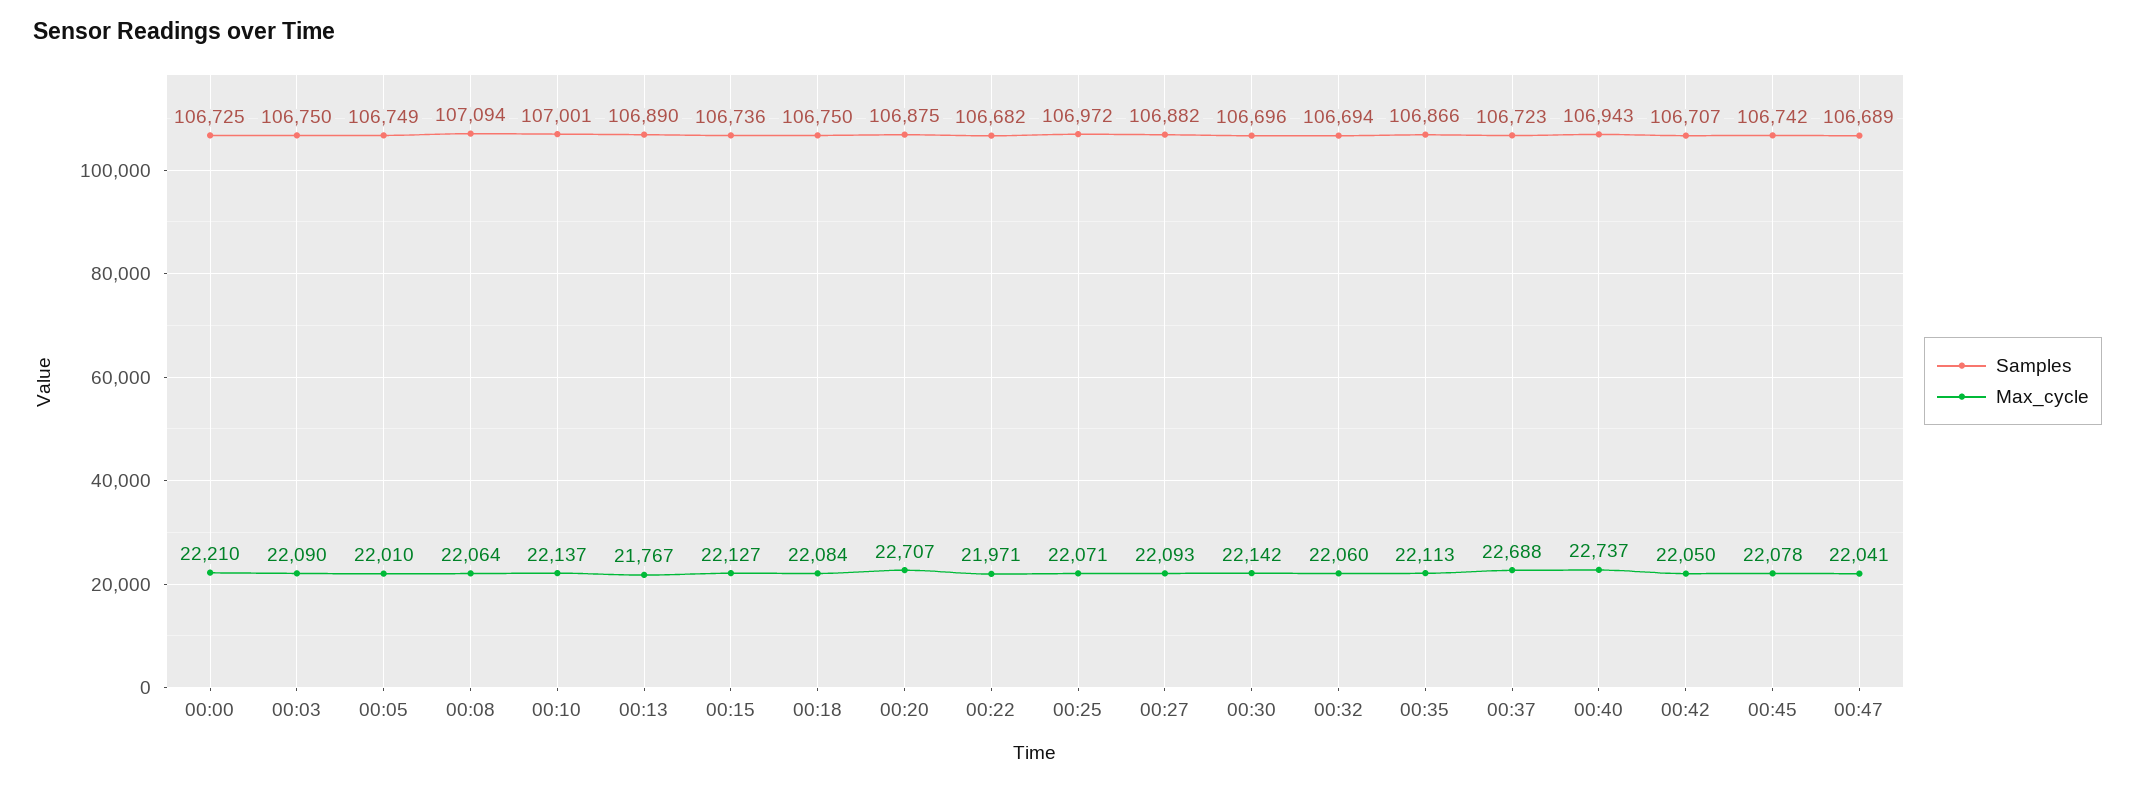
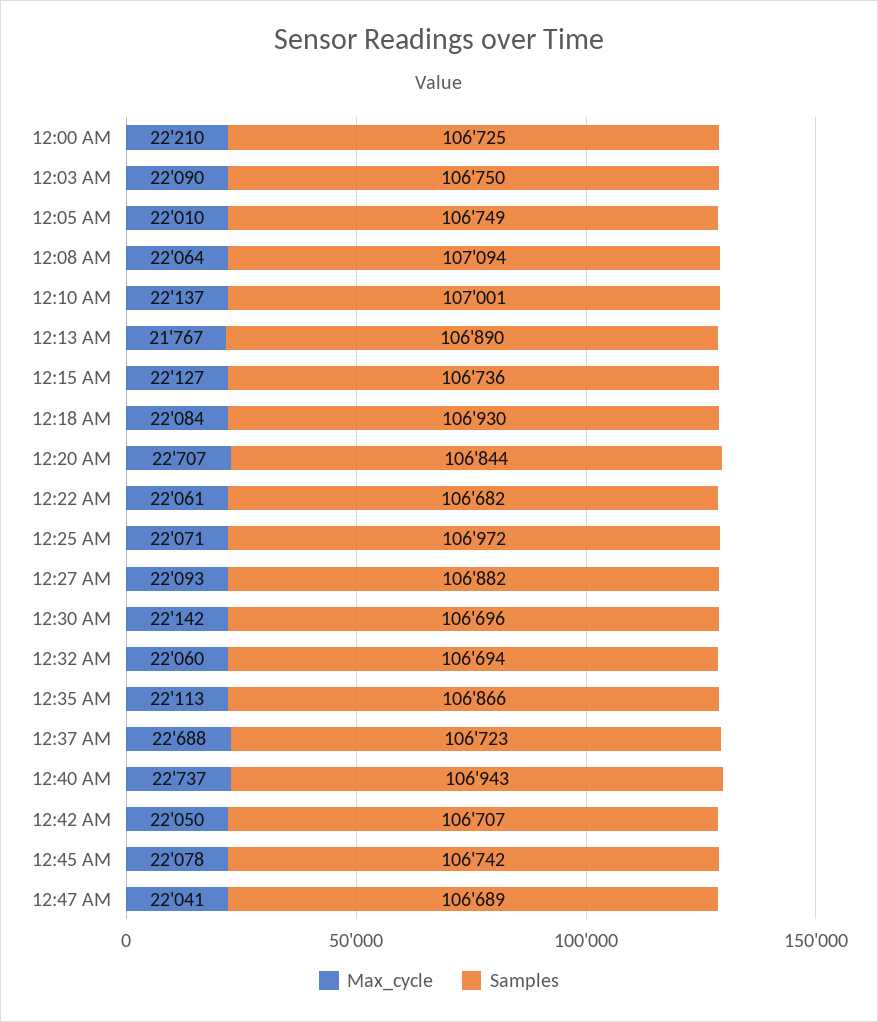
  {
    "Samples": {
      "00:00": 106725,
      "00:03": 106750,
      "00:05": 106749,
      "00:08": 107094,
      "00:10": 107001,
      "00:13": 106890,
      "00:15": 106736,
-     "00:18": 106750,
+     "00:18": 106930,
-     "00:20": 106875,
+     "00:20": 106844,
      "00:22": 106682,
      "00:25": 106972,
      "00:27": 106882,
      "00:30": 106696,
      "00:32": 106694,
      "00:35": 106866,
      "00:37": 106723,
      "00:40": 106943,
      "00:42": 106707,
      "00:45": 106742,
      "00:47": 106689
    },
    "Max_cycle": {
      "00:00": 22210,
      "00:03": 22090,
      "00:05": 22010,
      "00:08": 22064,
      "00:10": 22137,
      "00:13": 21767,
      "00:15": 22127,
      "00:18": 22084,
      "00:20": 22707,
-     "00:22": 21971,
+     "00:22": 22061,
      "00:25": 22071,
      "00:27": 22093,
      "00:30": 22142,
      "00:32": 22060,
      "00:35": 22113,
      "00:37": 22688,
      "00:40": 22737,
      "00:42": 22050,
      "00:45": 22078,
      "00:47": 22041
    }
  }

